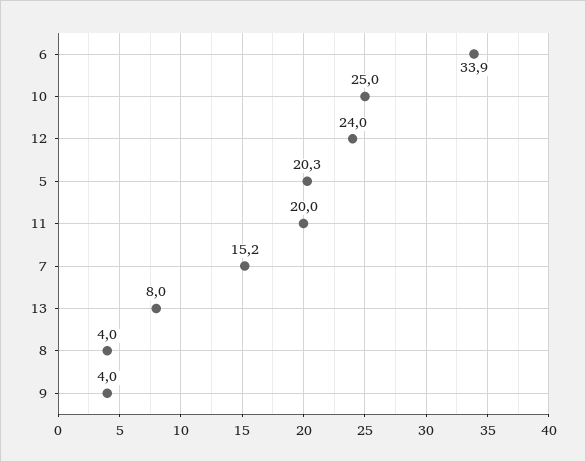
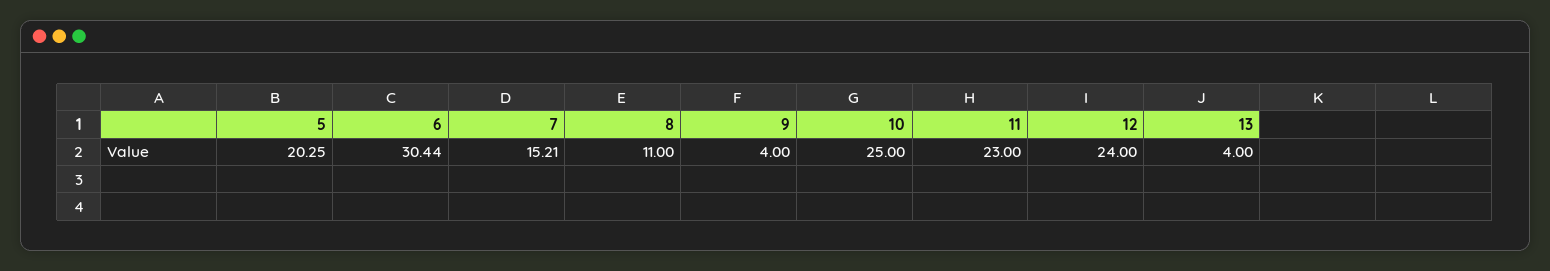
  {
-   "6": 33.9,
+   "6": 30.44,
    "10": 25,
    "12": 24,
    "5": 20.25,
-   "11": 20,
+   "11": 23,
    "7": 15.21,
-   "13": 8,
+   "13": 4,
-   "8": 4,
+   "8": 11,
    "9": 4
  }

